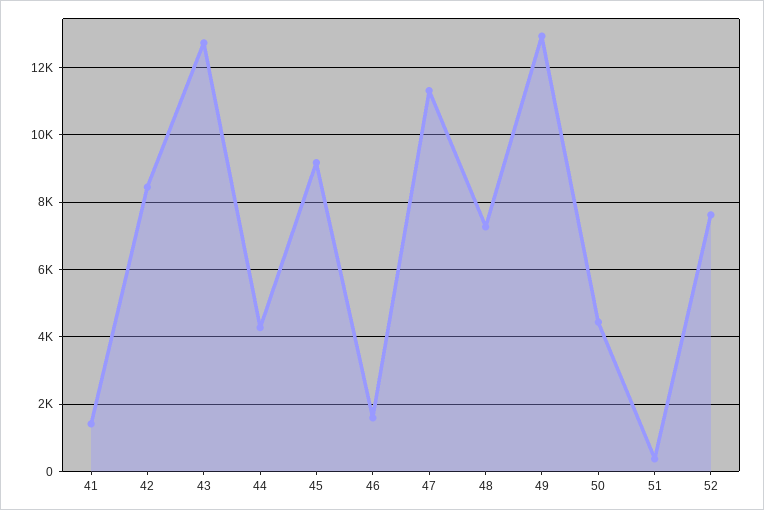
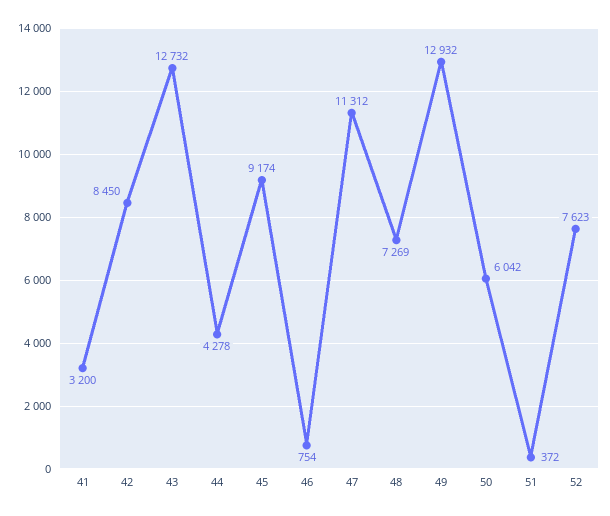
  {
-   "41": 1400,
+   "41": 3200,
    "42": 8450,
    "43": 12732,
    "44": 4278,
    "45": 9174,
-   "46": 1600,
+   "46": 754,
    "47": 11312,
    "48": 7269,
    "49": 12932,
-   "50": 4400,
+   "50": 6042,
    "51": 372,
    "52": 7623
  }

